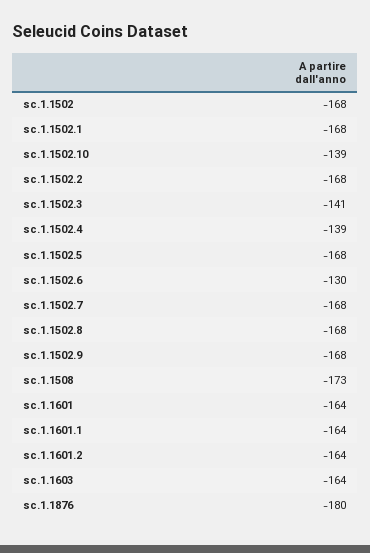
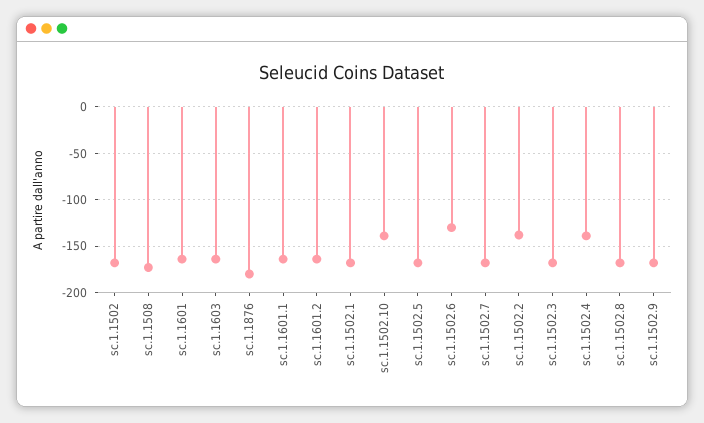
  {
    "sc.1.1502": -168,
    "sc.1.1502.1": -168,
    "sc.1.1502.10": -139,
-   "sc.1.1502.2": -168,
+   "sc.1.1502.2": -140,
-   "sc.1.1502.3": -141,
+   "sc.1.1502.3": -170,
    "sc.1.1502.4": -139,
    "sc.1.1502.5": -168,
    "sc.1.1502.6": -130,
    "sc.1.1502.7": -168,
    "sc.1.1502.8": -168,
    "sc.1.1502.9": -168,
    "sc.1.1508": -173,
    "sc.1.1601": -164,
    "sc.1.1601.1": -164,
    "sc.1.1601.2": -164,
    "sc.1.1603": -164,
    "sc.1.1876": -180
  }

